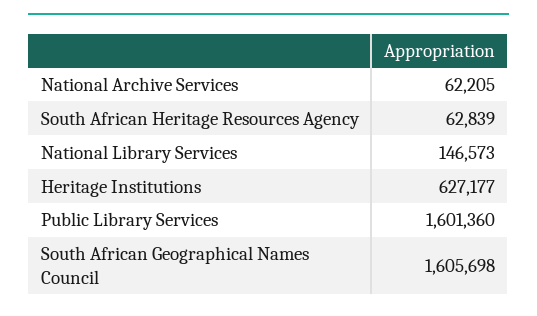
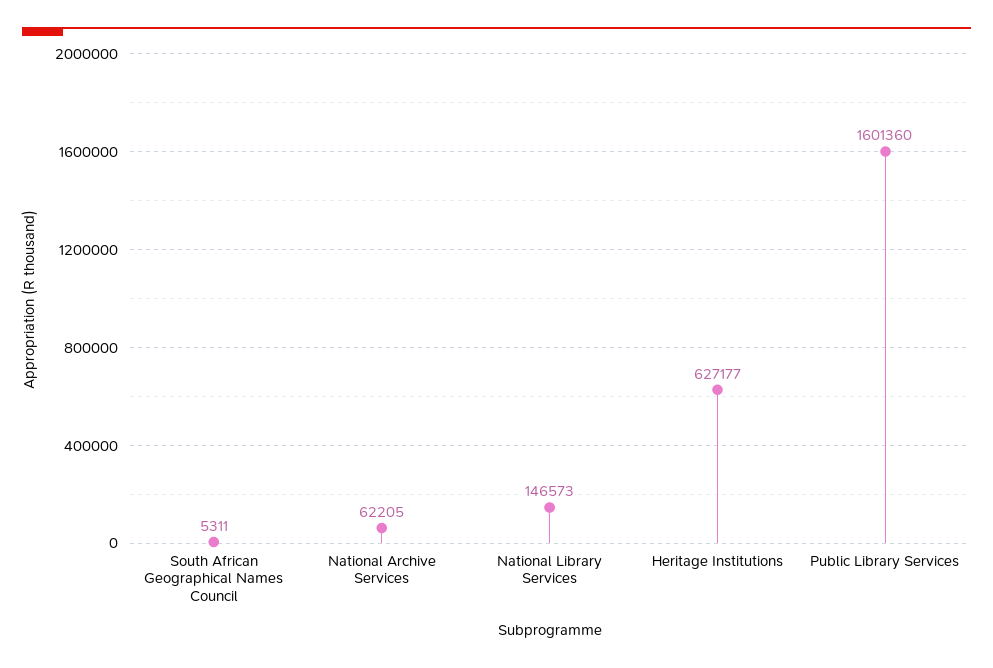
  {
    "National Archive Services": 62205,
-   "South African Heritage Resources Agency": 62839,
    "National Library Services": 146573,
    "Heritage Institutions": 627177,
    "Public Library Services": 1601360,
-   "South African Geographical Names Council": 1605698
+   "South African Geographical Names Council": 5311
  }

